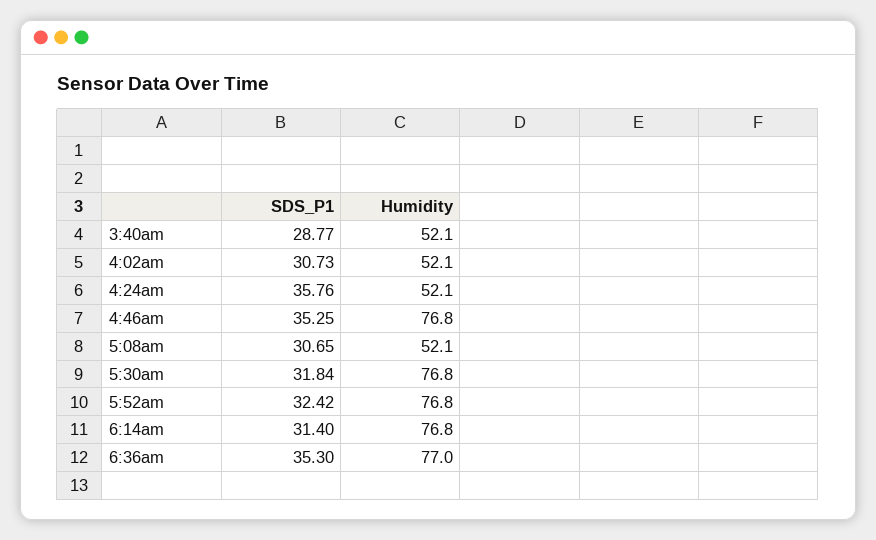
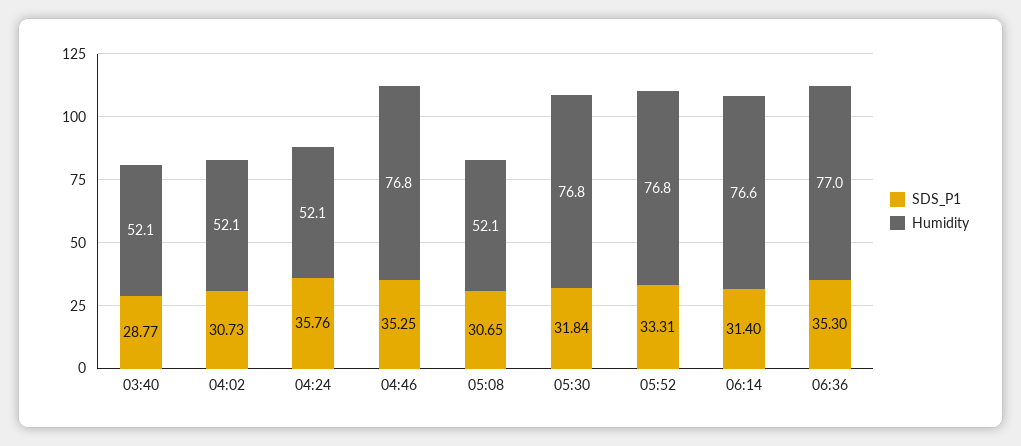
  {
    "SDS_P1": {
      "3:40am": 28.77,
      "4:02am": 30.73,
      "4:24am": 35.76,
      "4:46am": 35.25,
      "5:08am": 30.65,
      "5:30am": 31.84,
-     "5:52am": 32.42,
+     "5:52am": 33.31,
      "6:14am": 31.4,
      "6:36am": 35.3
    },
    "Humidity": {
      "3:40am": 52.1,
      "4:02am": 52.1,
      "4:24am": 52.1,
      "4:46am": 76.8,
      "5:08am": 52.1,
      "5:30am": 76.8,
      "5:52am": 76.8,
-     "6:14am": 76.8,
+     "6:14am": 76.6,
      "6:36am": 77
    }
  }

